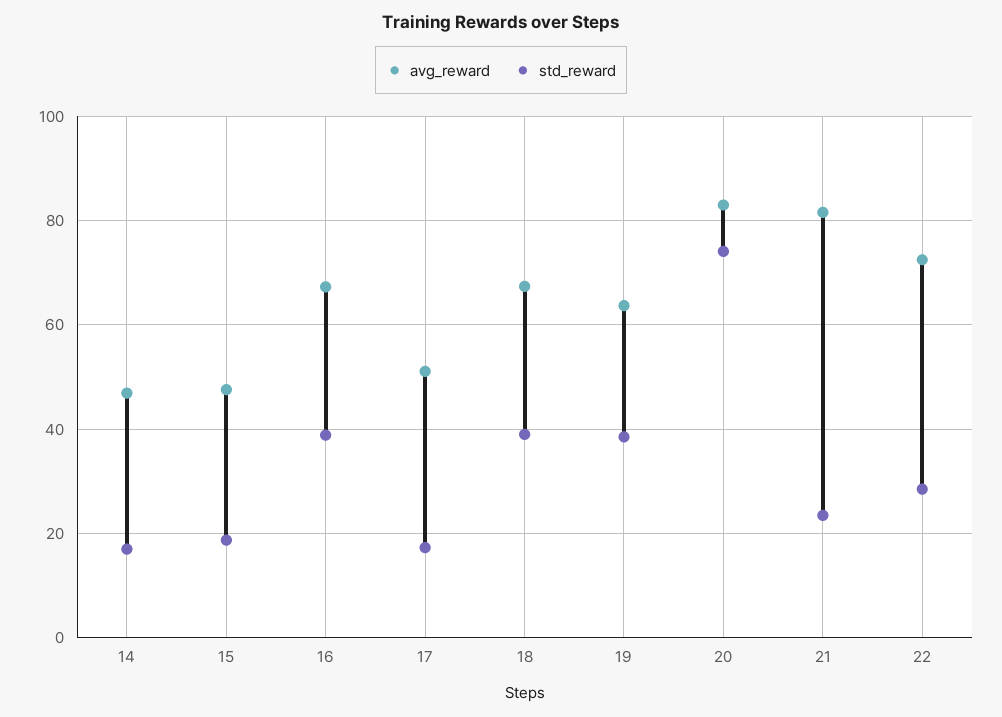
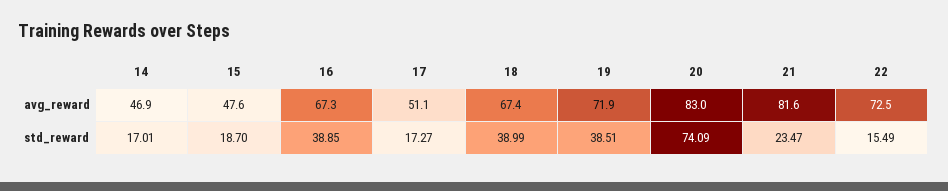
  {
    "avg_reward": {
      "14": 46.9,
      "15": 47.6,
      "16": 67.3,
      "17": 51.1,
      "18": 67.4,
-     "19": 64,
+     "19": 71.9,
      "20": 83,
      "21": 81.6,
      "22": 72.5
    },
    "std_reward": {
      "14": 17.01,
      "15": 18.7,
      "16": 38.85,
      "17": 17.27,
      "18": 38.99,
      "19": 38.51,
      "20": 74.09,
      "21": 23.47,
-     "22": 28
+     "22": 15.49
    }
  }

